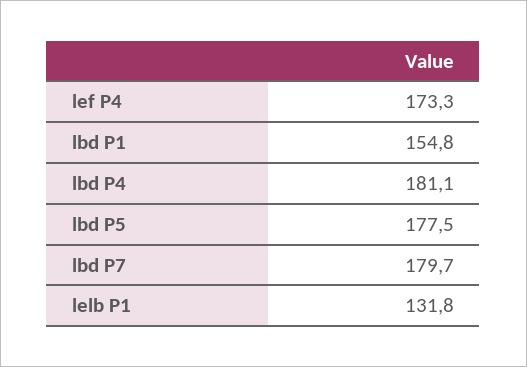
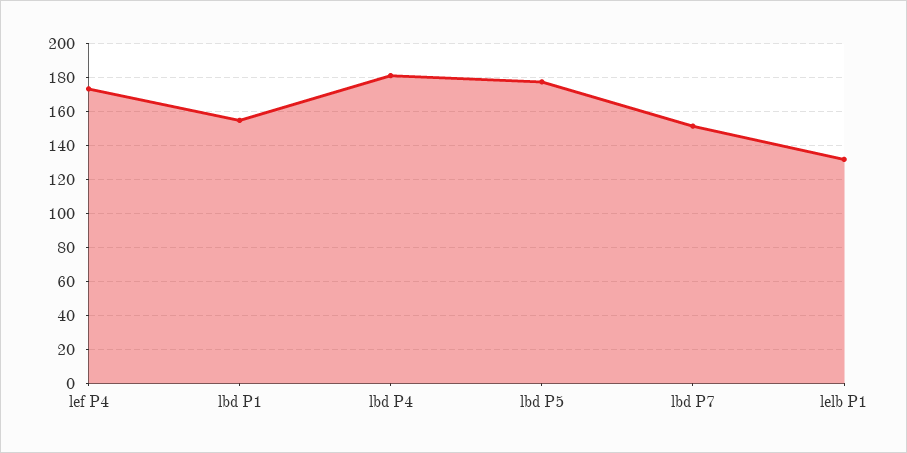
  {
    "lef P4": 173.3,
    "lbd P1": 154.8,
    "lbd P4": 181.1,
    "lbd P5": 177.5,
-   "lbd P7": 179.7,
+   "lbd P7": 150,
    "lelb P1": 131.8
  }

